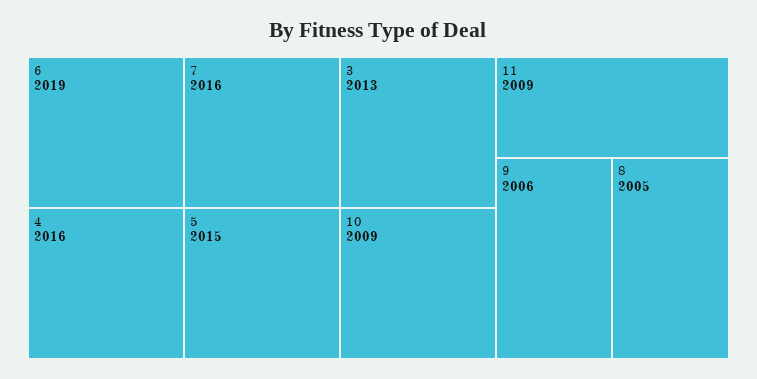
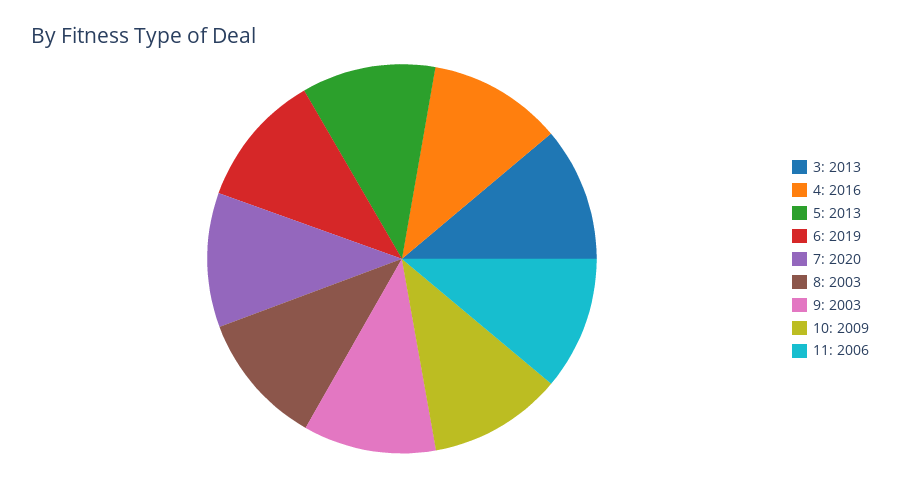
  {
    "6": 2019,
    "4": 2016,
-   "7": 2016,
+   "7": 2020,
-   "5": 2015,
+   "5": 2013,
    "3": 2013,
    "10": 2009,
-   "11": 2009,
+   "11": 2006,
-   "9": 2006,
+   "9": 2003,
-   "8": 2005
+   "8": 2003
  }

